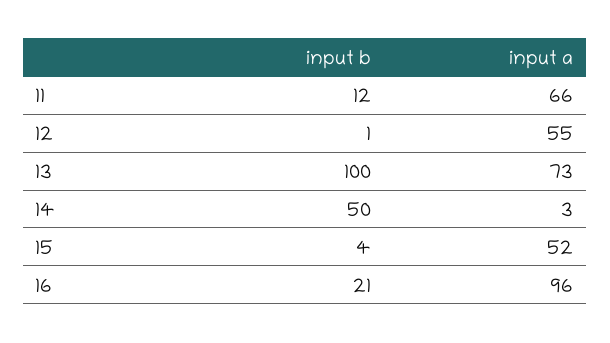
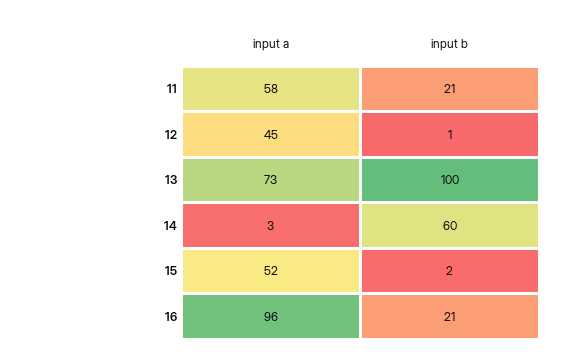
  {
    "input b": {
-     "11": 12,
+     "11": 21,
      "12": 1,
      "13": 100,
-     "14": 50,
+     "14": 60,
-     "15": 4,
+     "15": 2,
      "16": 21
    },
    "input a": {
-     "11": 66,
+     "11": 58,
-     "12": 55,
+     "12": 45,
      "13": 73,
      "14": 3,
      "15": 52,
      "16": 96
    }
  }

